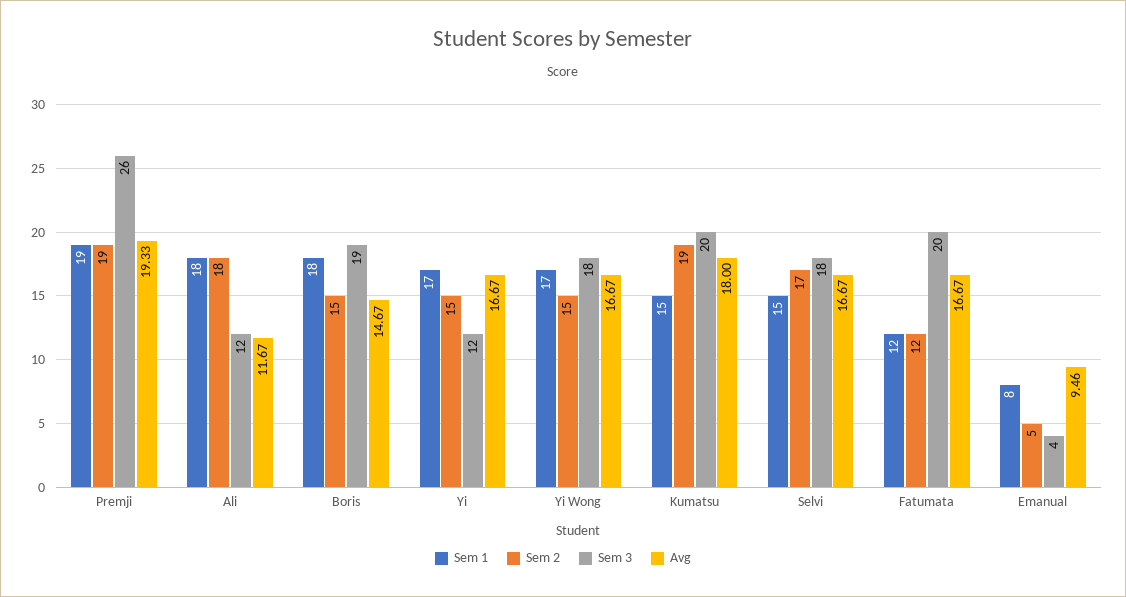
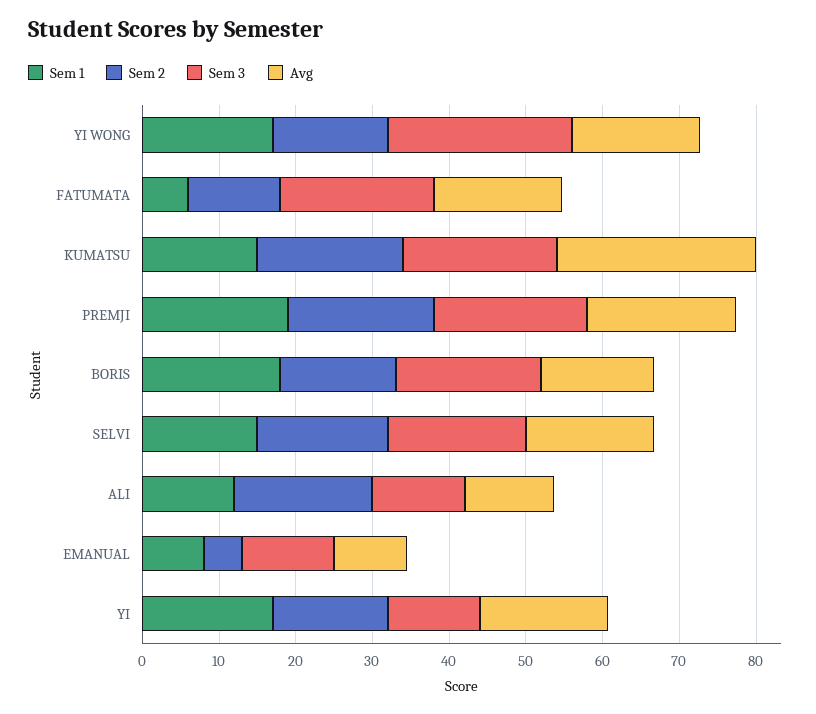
  {
    "Sem 1": {
      "Premji": 19,
-     "Ali": 18,
+     "Ali": 12,
      "Boris": 18,
      "Yi": 17,
      "Yi Wong": 17,
      "Kumatsu": 15,
      "Selvi": 15,
-     "Fatumata": 12,
+     "Fatumata": 6,
      "Emanual": 8
    },
    "Sem 2": {
      "Premji": 19,
      "Ali": 18,
      "Boris": 15,
      "Yi": 15,
      "Yi Wong": 15,
      "Kumatsu": 19,
      "Selvi": 17,
      "Fatumata": 12,
      "Emanual": 5
    },
    "Sem 3": {
-     "Premji": 26,
+     "Premji": 20,
      "Ali": 12,
      "Boris": 19,
      "Yi": 12,
-     "Yi Wong": 18,
+     "Yi Wong": 24,
      "Kumatsu": 20,
      "Selvi": 18,
      "Fatumata": 20,
-     "Emanual": 4
+     "Emanual": 12
    },
    "Avg": {
      "Premji": 19.33,
      "Ali": 11.67,
      "Boris": 14.67,
      "Yi": 16.67,
      "Yi Wong": 16.67,
-     "Kumatsu": 18,
+     "Kumatsu": 26,
      "Selvi": 16.67,
      "Fatumata": 16.67,
      "Emanual": 9.46
    }
  }

